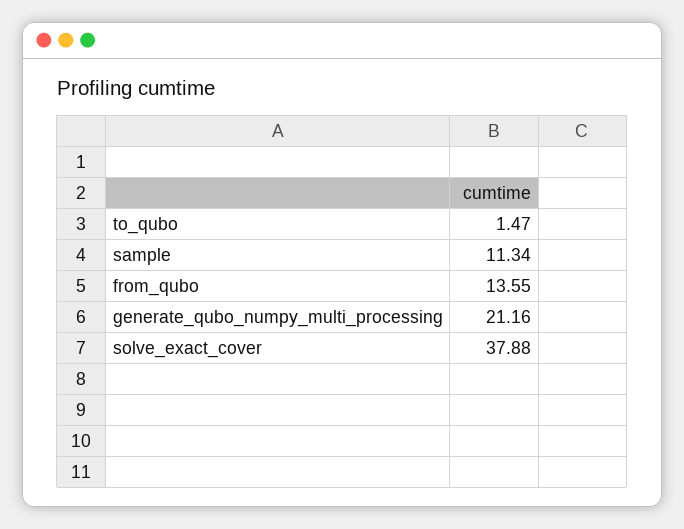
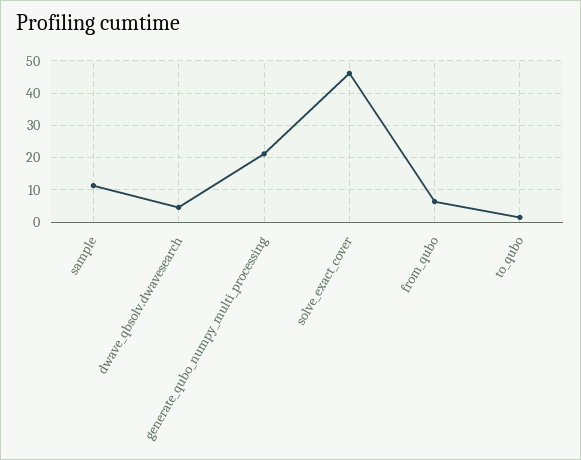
  {
    "to_qubo": 1.47,
    "sample": 11.34,
-   "from_qubo": 13.55,
+   "from_qubo": 6,
    "generate_qubo_numpy_multi_processing": 21.16,
-   "solve_exact_cover": 37.88
+   "solve_exact_cover": 46,
+   "dwave_qbsolv.dwavesearch": 4
  }

